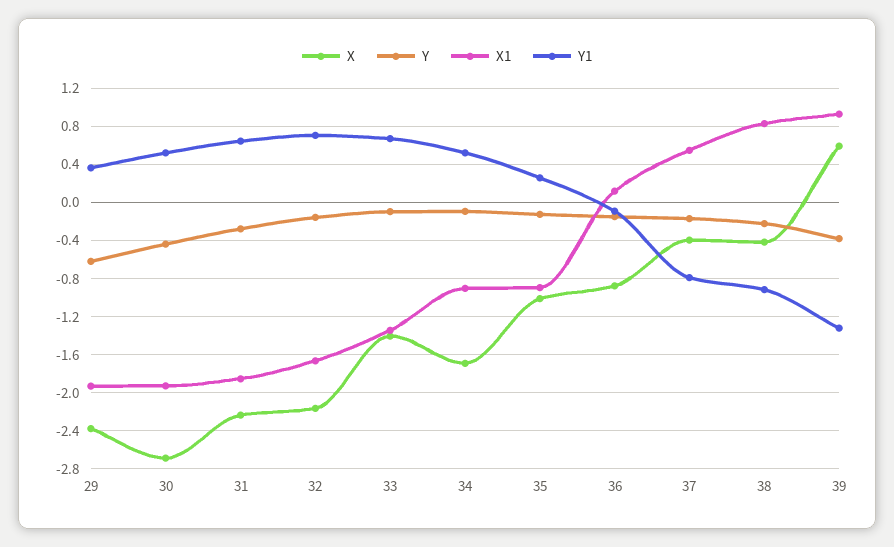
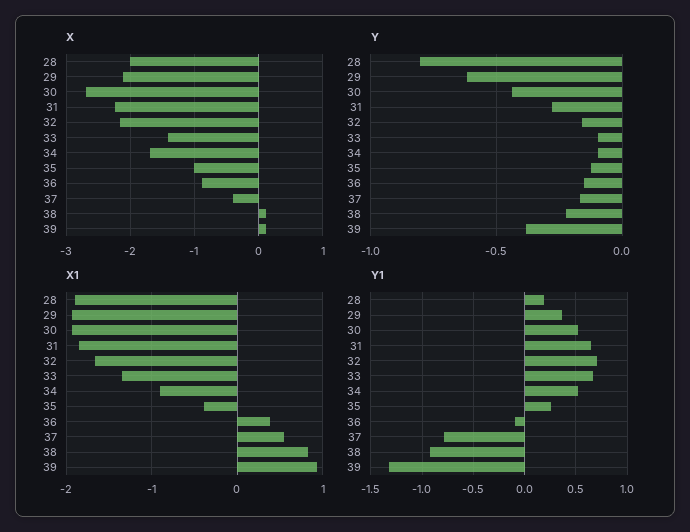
  {
    "X": {
-     "29": -2.4,
+     "29": -2.1,
      "30": -2.7,
      "31": -2.2,
      "32": -2.2,
      "33": -1.4,
      "34": -1.7,
      "35": -1,
      "36": -0.9,
      "37": -0.4,
-     "38": -0.4,
+     "38": 0.1,
-     "39": 0.6
+     "39": 0.1,
+     "28": -2
    },
    "Y": {
      "29": -0.6,
      "30": -0.45,
      "31": -0.3,
      "32": -0.15,
      "33": -0.1,
      "34": -0.1,
      "35": -0.1,
      "36": -0.15,
      "37": -0.15,
      "38": -0.2,
-     "39": -0.4
+     "39": -0.4,
+     "28": -0.8
    },
    "X1": {
      "29": -1.9,
      "30": -1.9,
      "31": -1.9,
      "32": -1.7,
      "33": -1.3,
      "34": -0.9,
-     "35": -0.9,
+     "35": -0.4,
-     "36": 0.1,
+     "36": 0.4,
      "37": 0.5,
      "38": 0.8,
-     "39": 0.9
+     "39": 0.9,
+     "28": -1.9
    },
    "Y1": {
      "29": 0.4,
      "30": 0.5,
      "31": 0.6,
      "32": 0.7,
      "33": 0.7,
      "34": 0.5,
      "35": 0.3,
      "36": -0.1,
      "37": -0.8,
      "38": -0.9,
-     "39": -1.3
+     "39": -1.3,
+     "28": 0.2
    }
  }

